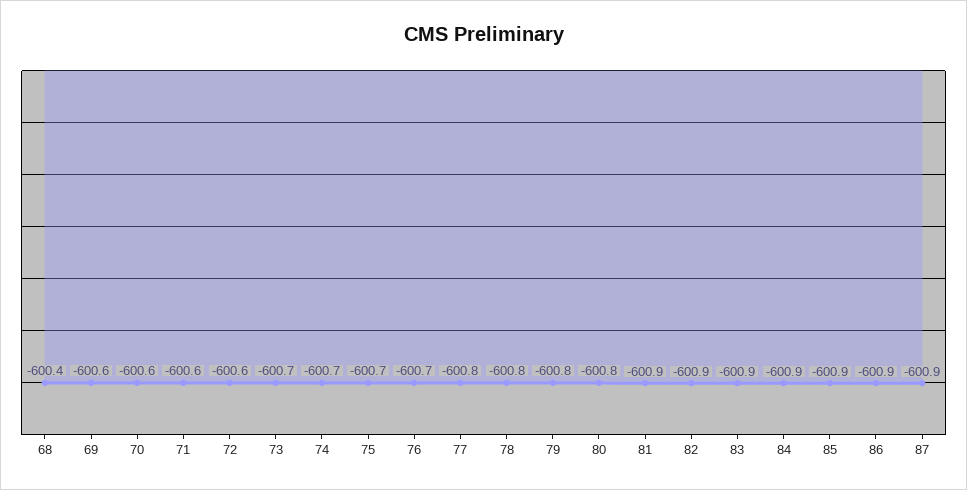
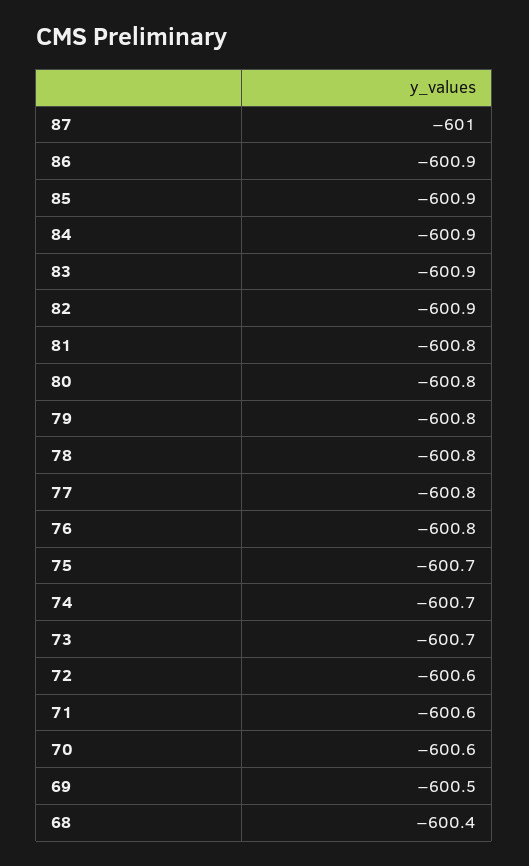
  {
    "68": -600.4,
-   "69": -600.6,
+   "69": -600.5,
    "70": -600.6,
    "71": -600.6,
    "72": -600.6,
    "73": -600.7,
    "74": -600.7,
    "75": -600.7,
-   "76": -600.7,
+   "76": -600.8,
    "77": -600.8,
    "78": -600.8,
    "79": -600.8,
    "80": -600.8,
-   "81": -600.9,
+   "81": -600.8,
    "82": -600.9,
    "83": -600.9,
    "84": -600.9,
    "85": -600.9,
    "86": -600.9,
-   "87": -600.9
+   "87": -601
  }

